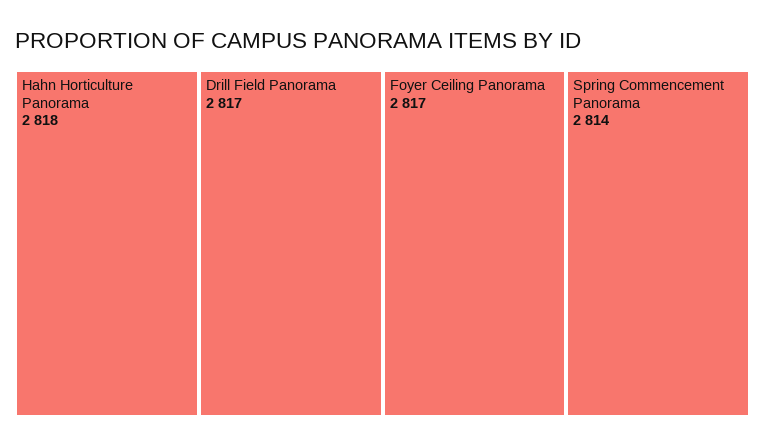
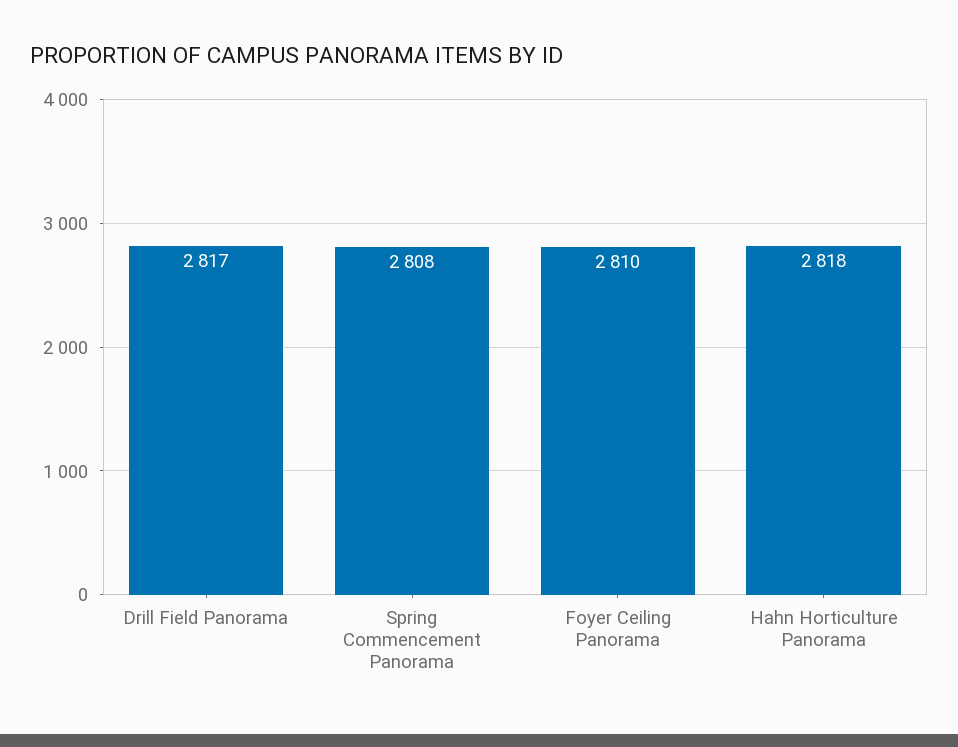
  {
    "Hahn Horticulture Panorama": 2818,
    "Drill Field Panorama": 2817,
-   "Foyer Ceiling Panorama": 2817,
+   "Foyer Ceiling Panorama": 2810,
-   "Spring Commencement Panorama": 2814
+   "Spring Commencement Panorama": 2808
  }

